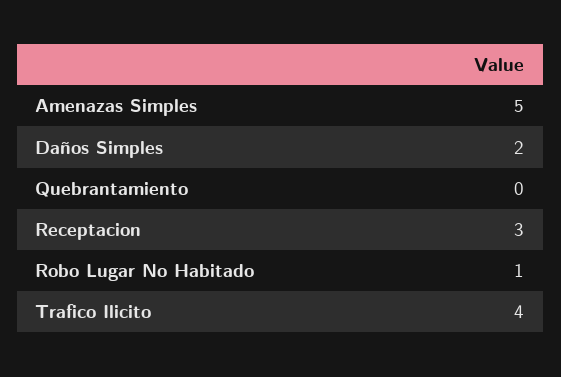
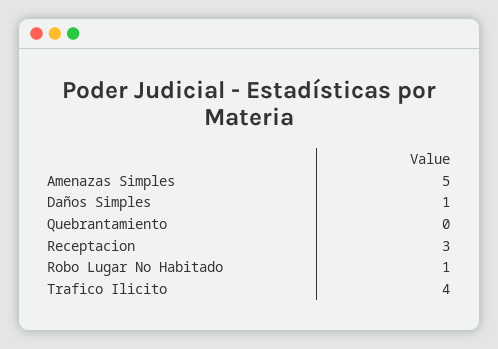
  {
    "Amenazas Simples": 5,
-   "Daños Simples": 2,
+   "Daños Simples": 1,
    "Quebrantamiento": 0,
    "Receptacion": 3,
    "Robo Lugar No Habitado": 1,
    "Trafico Ilicito": 4
  }

